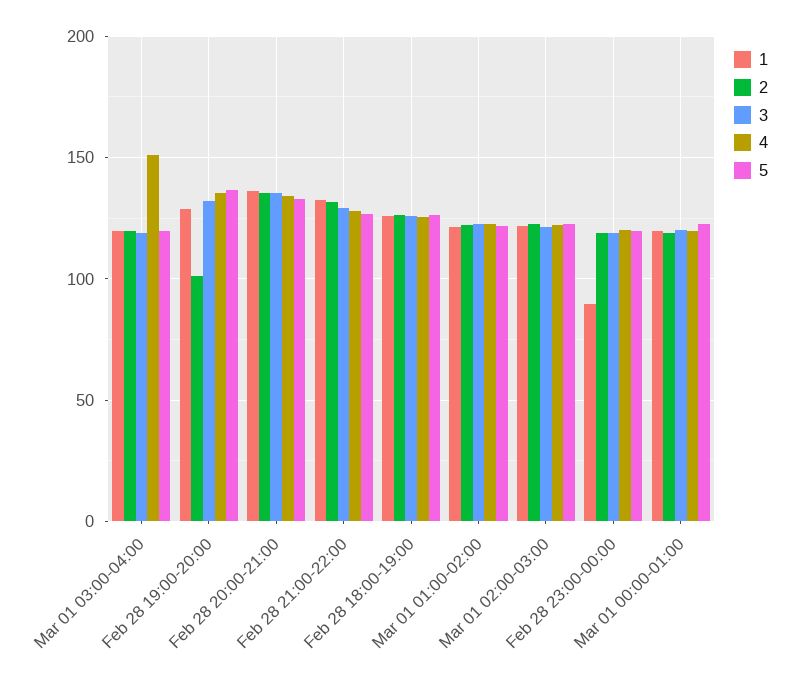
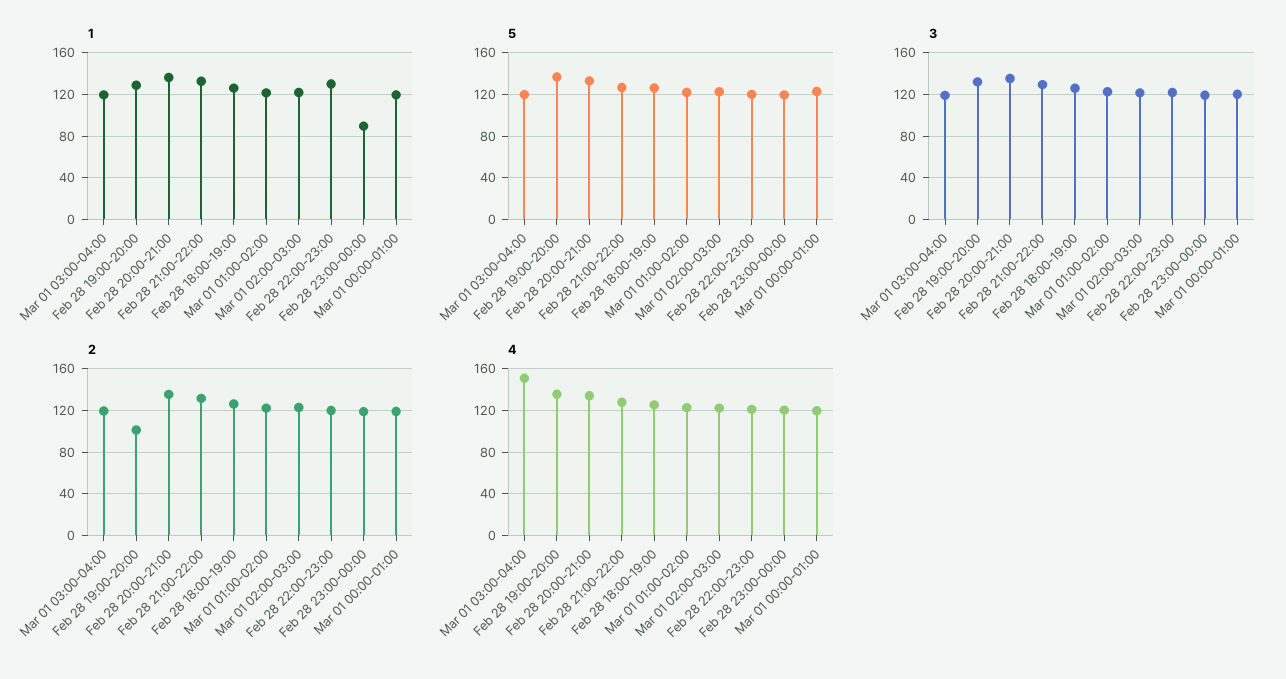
  {
    "1": {
      "Mar 01 03:00-04:00": 120,
      "Feb 28 19:00-20:00": 130,
      "Feb 28 20:00-21:00": 135,
      "Feb 28 21:00-22:00": 135,
      "Feb 28 18:00-19:00": 125,
      "Mar 01 01:00-02:00": 120,
      "Mar 01 02:00-03:00": 120,
      "Feb 28 23:00-00:00": 90,
-     "Mar 01 00:00-01:00": 120
+     "Mar 01 00:00-01:00": 120,
+     "Feb 28 22:00-23:00": 130
    },
    "2": {
      "Mar 01 03:00-04:00": 120,
      "Feb 28 19:00-20:00": 100,
      "Feb 28 20:00-21:00": 135,
      "Feb 28 21:00-22:00": 130,
      "Feb 28 18:00-19:00": 125,
      "Mar 01 01:00-02:00": 120,
      "Mar 01 02:00-03:00": 125,
      "Feb 28 23:00-00:00": 120,
-     "Mar 01 00:00-01:00": 120
+     "Mar 01 00:00-01:00": 120,
+     "Feb 28 22:00-23:00": 120
    },
    "3": {
      "Mar 01 03:00-04:00": 120,
      "Feb 28 19:00-20:00": 130,
      "Feb 28 20:00-21:00": 135,
      "Feb 28 21:00-22:00": 130,
      "Feb 28 18:00-19:00": 125,
      "Mar 01 01:00-02:00": 120,
      "Mar 01 02:00-03:00": 120,
      "Feb 28 23:00-00:00": 120,
-     "Mar 01 00:00-01:00": 120
+     "Mar 01 00:00-01:00": 120,
+     "Feb 28 22:00-23:00": 120
    },
    "4": {
      "Mar 01 03:00-04:00": 150,
      "Feb 28 19:00-20:00": 135,
      "Feb 28 20:00-21:00": 135,
      "Feb 28 21:00-22:00": 130,
      "Feb 28 18:00-19:00": 125,
      "Mar 01 01:00-02:00": 125,
      "Mar 01 02:00-03:00": 120,
      "Feb 28 23:00-00:00": 120,
-     "Mar 01 00:00-01:00": 120
+     "Mar 01 00:00-01:00": 120,
+     "Feb 28 22:00-23:00": 120
    },
    "5": {
      "Mar 01 03:00-04:00": 120,
      "Feb 28 19:00-20:00": 135,
      "Feb 28 20:00-21:00": 135,
      "Feb 28 21:00-22:00": 125,
      "Feb 28 18:00-19:00": 125,
      "Mar 01 01:00-02:00": 120,
      "Mar 01 02:00-03:00": 120,
      "Feb 28 23:00-00:00": 120,
-     "Mar 01 00:00-01:00": 125
+     "Mar 01 00:00-01:00": 125,
+     "Feb 28 22:00-23:00": 120
    }
  }

